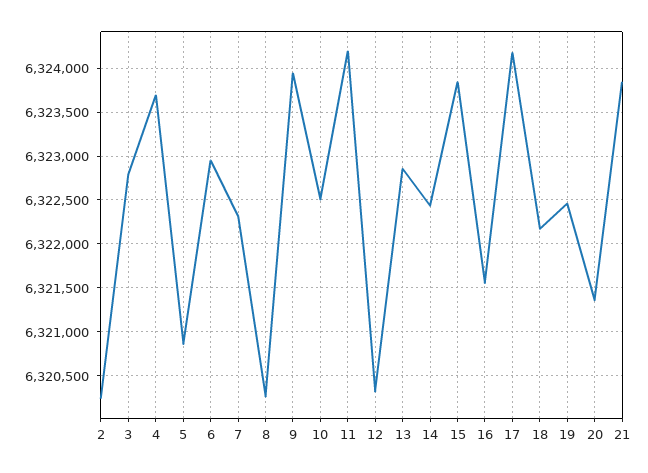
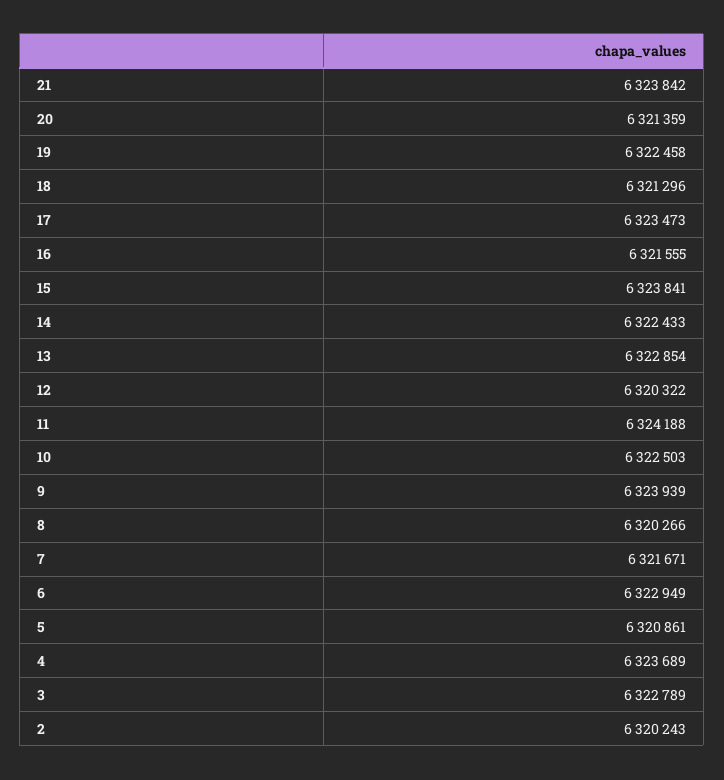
  {
    "2": 6320243,
    "3": 6322789,
    "4": 6323689,
    "5": 6320861,
    "6": 6322949,
-   "7": 6322300,
+   "7": 6321671,
    "8": 6320266,
    "9": 6323939,
    "10": 6322503,
    "11": 6324188,
    "12": 6320322,
    "13": 6322854,
    "14": 6322433,
    "15": 6323841,
    "16": 6321555,
-   "17": 6324200,
+   "17": 6323473,
-   "18": 6322200,
+   "18": 6321296,
    "19": 6322458,
    "20": 6321359,
    "21": 6323842
  }

